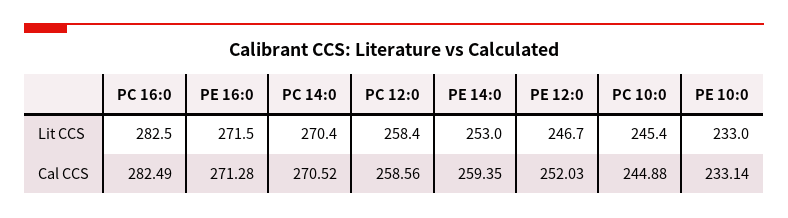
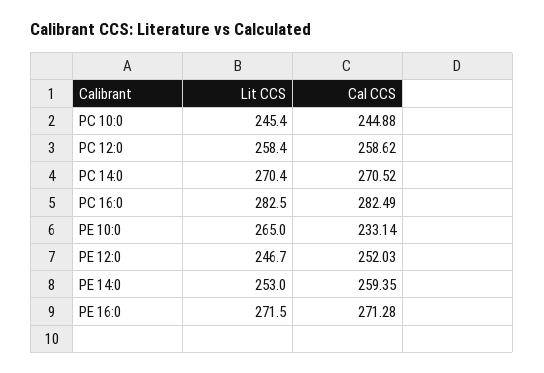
  {
    "PC 16:0": {
      "Lit CCS": 282.5,
      "Cal CCS": 282.49
    },
    "PE 16:0": {
      "Lit CCS": 271.5,
      "Cal CCS": 271.28
    },
    "PC 14:0": {
      "Lit CCS": 270.4,
      "Cal CCS": 270.52
    },
    "PC 12:0": {
      "Lit CCS": 258.4,
-     "Cal CCS": 258.56
+     "Cal CCS": 258.62
    },
    "PE 14:0": {
      "Lit CCS": 253,
      "Cal CCS": 259.35
    },
    "PE 12:0": {
      "Lit CCS": 246.7,
      "Cal CCS": 252.03
    },
    "PC 10:0": {
      "Lit CCS": 245.4,
      "Cal CCS": 244.88
    },
    "PE 10:0": {
-     "Lit CCS": 233,
+     "Lit CCS": 265,
      "Cal CCS": 233.14
    }
  }

